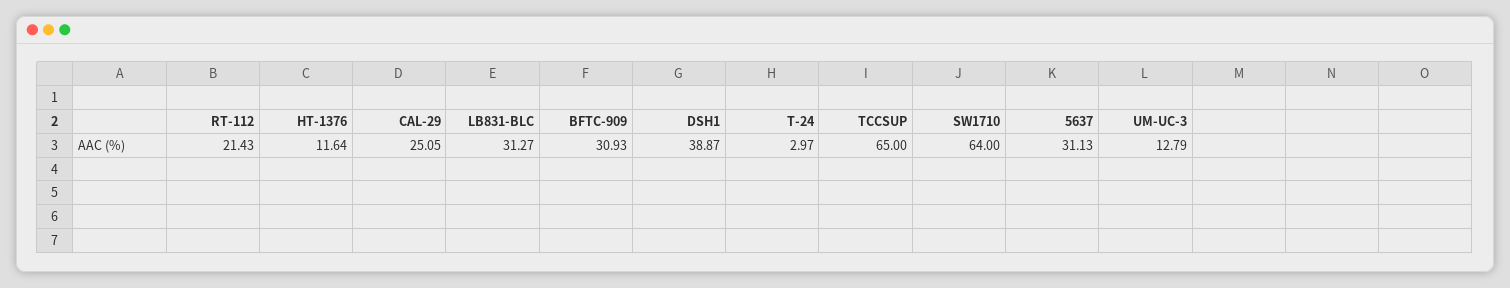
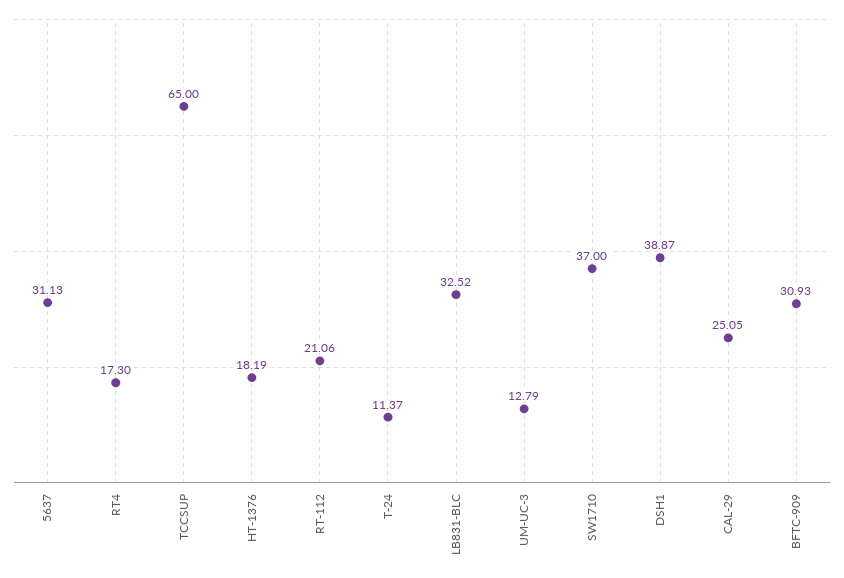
  {
-   "RT-112": 21.43,
+   "RT-112": 21.06,
-   "HT-1376": 11.64,
+   "HT-1376": 18.19,
    "CAL-29": 25.05,
-   "LB831-BLC": 31.27,
+   "LB831-BLC": 32.52,
    "BFTC-909": 30.93,
    "DSH1": 38.87,
-   "T-24": 2.97,
+   "T-24": 11.37,
    "TCCSUP": 65,
-   "SW1710": 64,
+   "SW1710": 37,
    "5637": 31.13,
-   "UM-UC-3": 12.79
+   "UM-UC-3": 12.79,
+   "RT4": 17.3
  }

